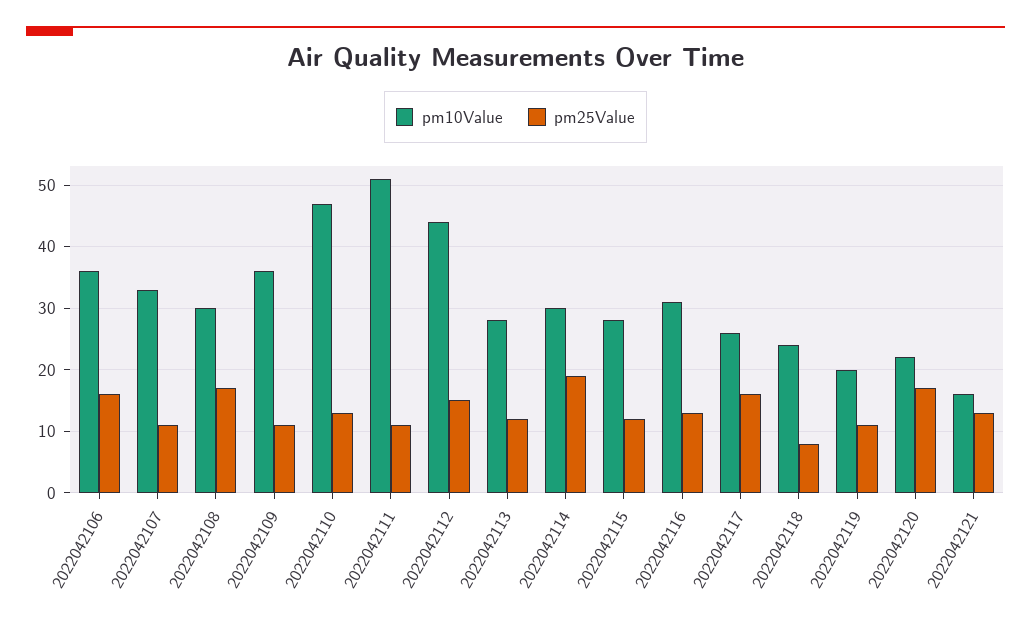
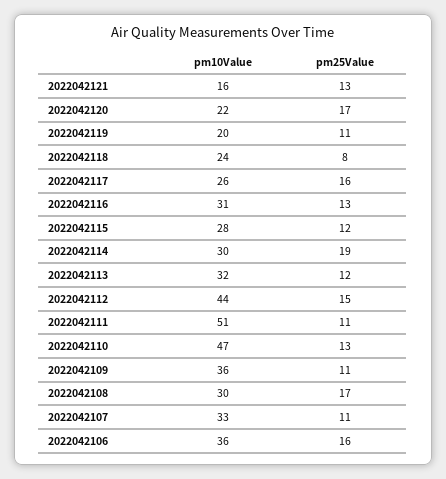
  {
    "pm10Value": {
      "2022042106": 36,
      "2022042107": 33,
      "2022042108": 30,
      "2022042109": 36,
      "2022042110": 47,
      "2022042111": 51,
      "2022042112": 44,
-     "2022042113": 28,
+     "2022042113": 32,
      "2022042114": 30,
      "2022042115": 28,
      "2022042116": 31,
      "2022042117": 26,
      "2022042118": 24,
      "2022042119": 20,
      "2022042120": 22,
      "2022042121": 16
    },
    "pm25Value": {
      "2022042106": 16,
      "2022042107": 11,
      "2022042108": 17,
      "2022042109": 11,
      "2022042110": 13,
      "2022042111": 11,
      "2022042112": 15,
      "2022042113": 12,
      "2022042114": 19,
      "2022042115": 12,
      "2022042116": 13,
      "2022042117": 16,
      "2022042118": 8,
      "2022042119": 11,
      "2022042120": 17,
      "2022042121": 13
    }
  }

